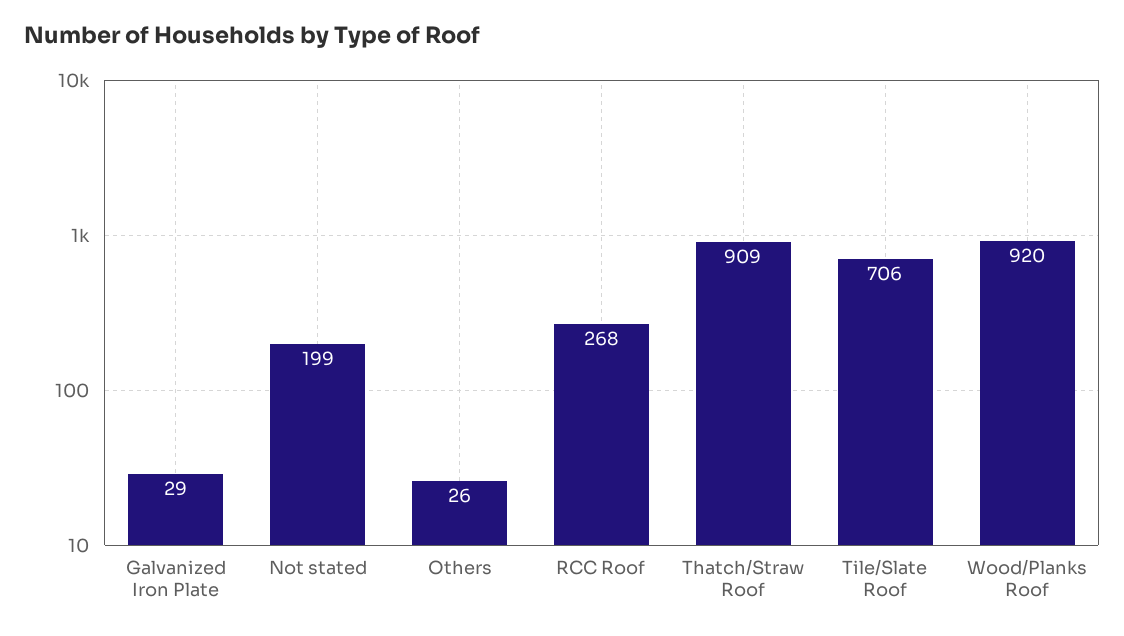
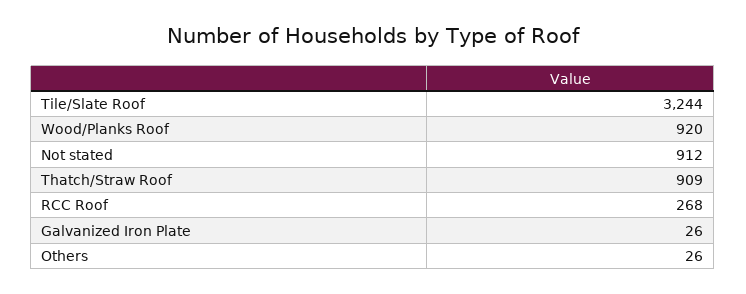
  {
-   "Galvanized Iron Plate": 29,
+   "Galvanized Iron Plate": 26,
-   "Not stated": 199,
+   "Not stated": 912,
    "Others": 26,
    "RCC Roof": 268,
    "Thatch/Straw Roof": 909,
-   "Tile/Slate Roof": 706,
+   "Tile/Slate Roof": 3244,
    "Wood/Planks Roof": 920
  }

